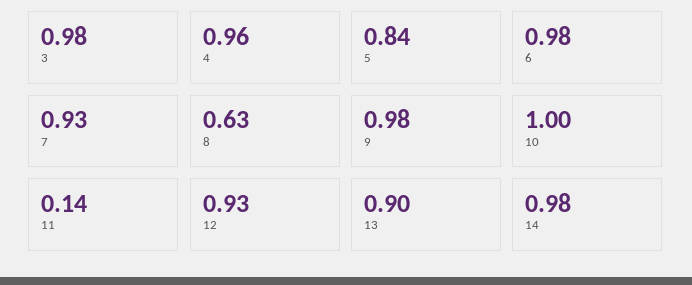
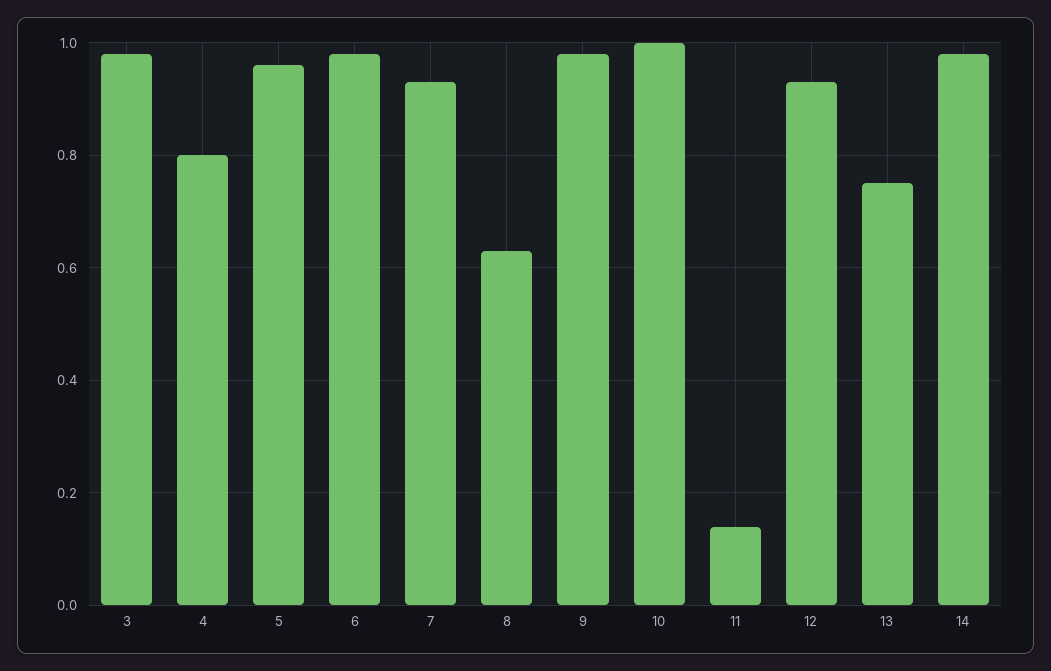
  {
    "3": 0.98,
-   "4": 0.96,
+   "4": 0.8,
-   "5": 0.84,
+   "5": 0.95,
    "6": 0.98,
    "7": 0.93,
    "8": 0.63,
    "9": 0.98,
    "10": 1,
    "11": 0.14,
    "12": 0.93,
-   "13": 0.9,
+   "13": 0.75,
    "14": 0.98
  }

